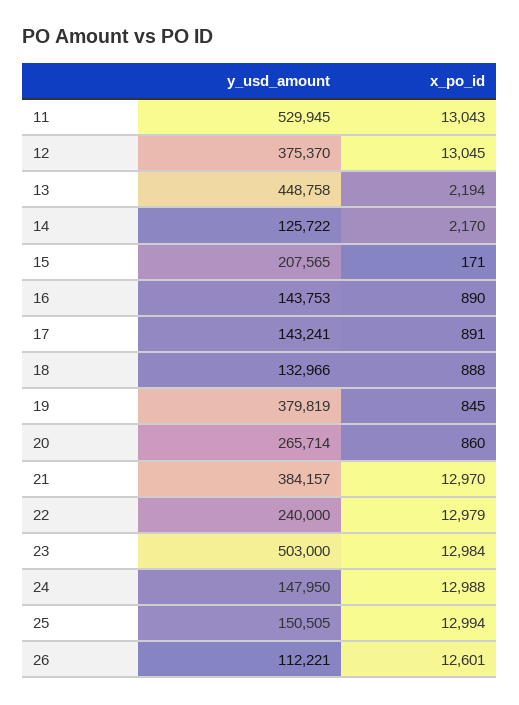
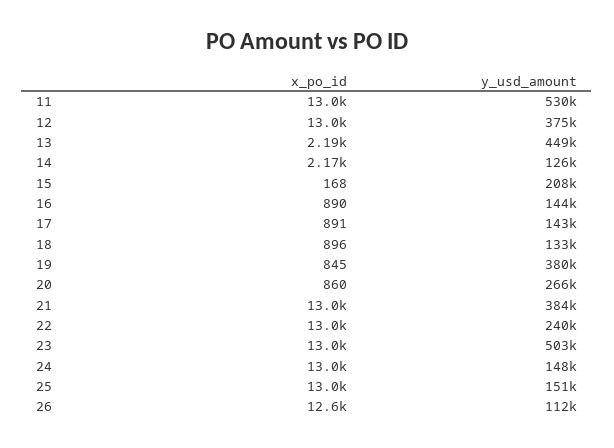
  {
    "y_usd_amount": {
      "11": 529945,
      "12": 375370,
      "13": 448758,
      "14": 125722,
      "15": 207565,
      "16": 143753,
      "17": 143241,
      "18": 132966,
      "19": 379819,
      "20": 265714,
      "21": 384157,
      "22": 240000,
      "23": 503000,
      "24": 147950,
      "25": 150505,
      "26": 112221
    },
    "x_po_id": {
      "11": 13043,
      "12": 13045,
      "13": 2194,
      "14": 2170,
-     "15": 171,
+     "15": 168,
      "16": 890,
      "17": 891,
-     "18": 888,
+     "18": 896,
      "19": 845,
      "20": 860,
      "21": 12970,
      "22": 12979,
      "23": 12984,
      "24": 12988,
      "25": 12994,
      "26": 12601
    }
  }

